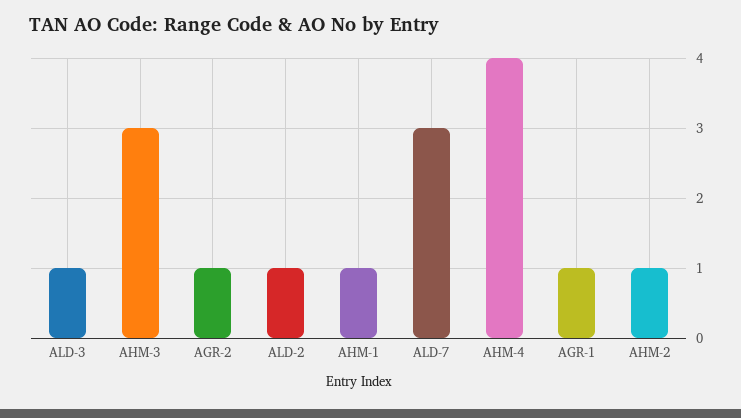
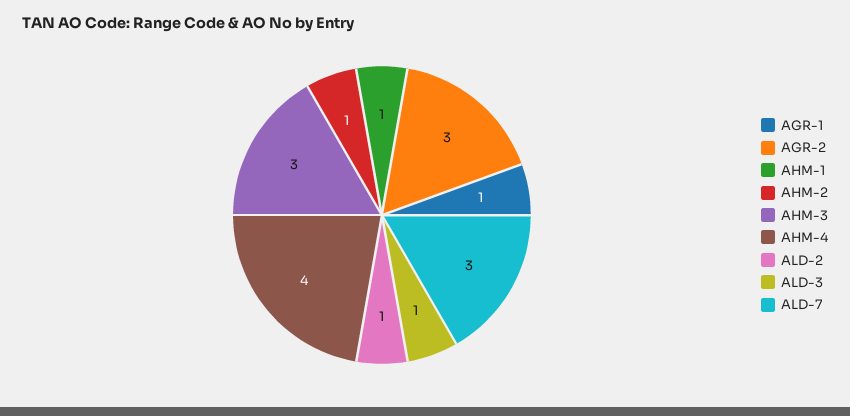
  {
    "ALD-3": 1,
    "AHM-3": 3,
-   "AGR-2": 1,
+   "AGR-2": 3,
    "ALD-2": 1,
    "AHM-1": 1,
    "ALD-7": 3,
    "AHM-4": 4,
    "AGR-1": 1,
    "AHM-2": 1
  }

